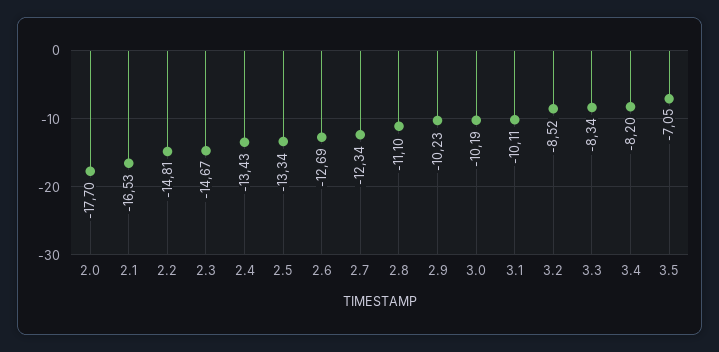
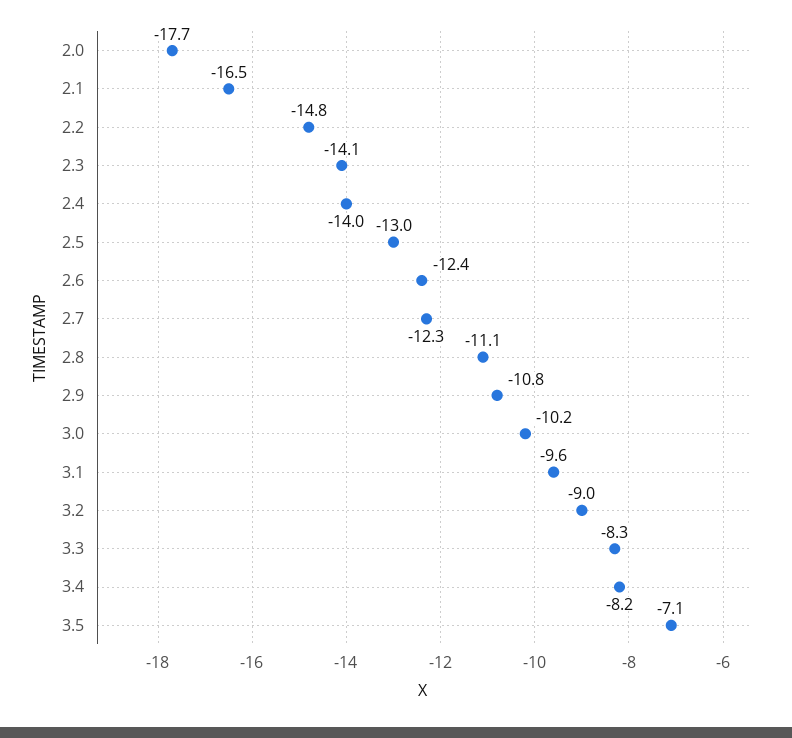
  {
    "2.0": -17.7,
    "2.1": -16.53,
    "2.2": -14.81,
-   "2.3": -14.67,
+   "2.3": -14.1,
-   "2.4": -13.43,
+   "2.4": -14,
-   "2.5": -13.34,
+   "2.5": -13,
-   "2.6": -12.69,
+   "2.6": -12.4,
    "2.7": -12.34,
    "2.8": -11.1,
-   "2.9": -10.23,
+   "2.9": -10.8,
    "3.0": -10.19,
-   "3.1": -10.11,
+   "3.1": -9.6,
-   "3.2": -8.52,
+   "3.2": -9,
    "3.3": -8.34,
    "3.4": -8.2,
    "3.5": -7.05
  }

